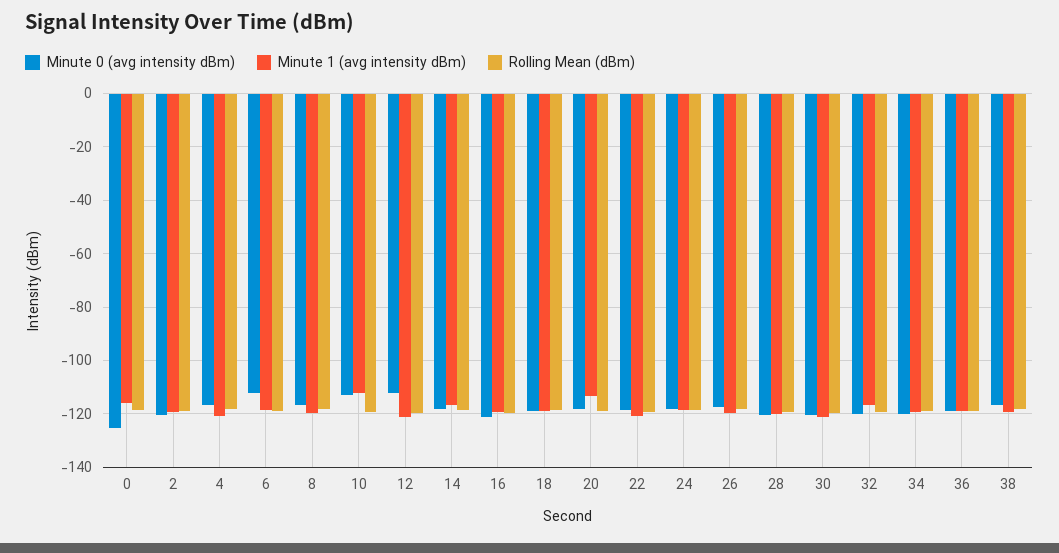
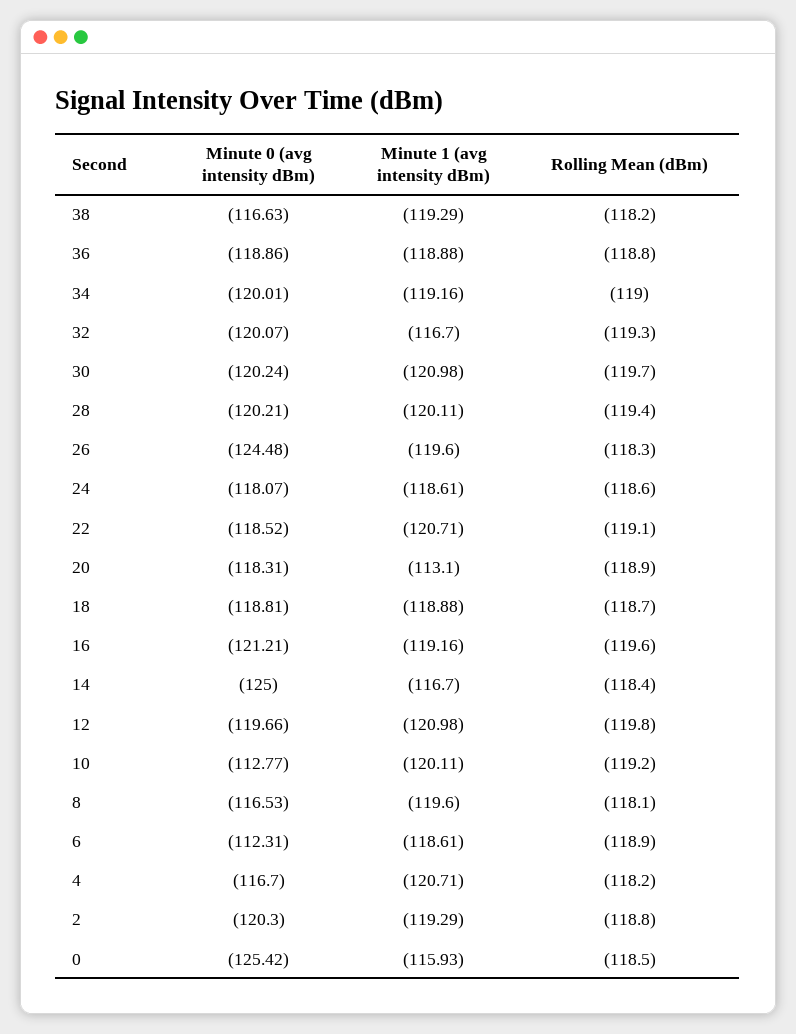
  {
    "Minute 0 (avg intensity dBm)": {
      "0": -125.42,
      "2": -120.3,
      "4": -116.7,
      "6": -112.31,
      "8": -116.53,
      "10": -112.77,
-     "12": -112.5,
+     "12": -119.66,
-     "14": -117.5,
+     "14": -125,
      "16": -121.21,
      "18": -118.81,
      "20": -118.31,
      "22": -118.52,
      "24": -118.07,
-     "26": -117.5,
+     "26": -124.48,
      "28": -120.21,
      "30": -120.24,
      "32": -120.07,
      "34": -120.01,
      "36": -118.86,
      "38": -116.63
    },
    "Minute 1 (avg intensity dBm)": {
      "0": -115.93,
      "2": -119.29,
      "4": -120.71,
      "6": -118.61,
      "8": -119.6,
-     "10": -112.5,
+     "10": -120.11,
      "12": -120.98,
      "14": -116.7,
      "16": -119.16,
      "18": -118.88,
      "20": -113.1,
      "22": -120.71,
      "24": -118.61,
      "26": -119.6,
      "28": -120.11,
      "30": -120.98,
      "32": -116.7,
      "34": -119.16,
      "36": -118.88,
      "38": -119.29
    },
    "Rolling Mean (dBm)": {
      "0": -118.5,
      "2": -118.8,
      "4": -118.2,
      "6": -118.9,
      "8": -118.1,
      "10": -119.2,
      "12": -119.8,
      "14": -118.4,
      "16": -119.6,
      "18": -118.7,
      "20": -118.9,
      "22": -119.1,
      "24": -118.6,
      "26": -118.3,
      "28": -119.4,
      "30": -119.7,
      "32": -119.3,
      "34": -119,
      "36": -118.8,
      "38": -118.2
    }
  }

